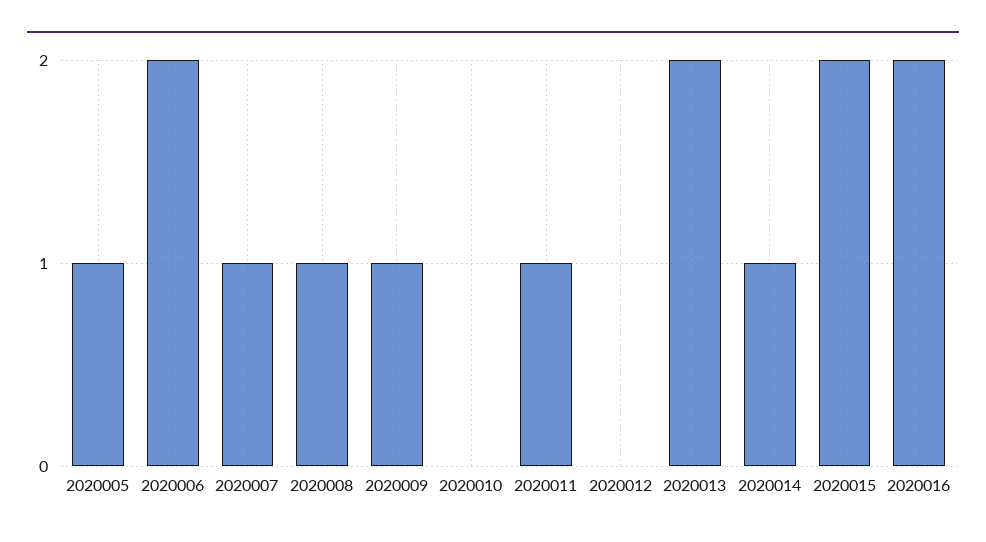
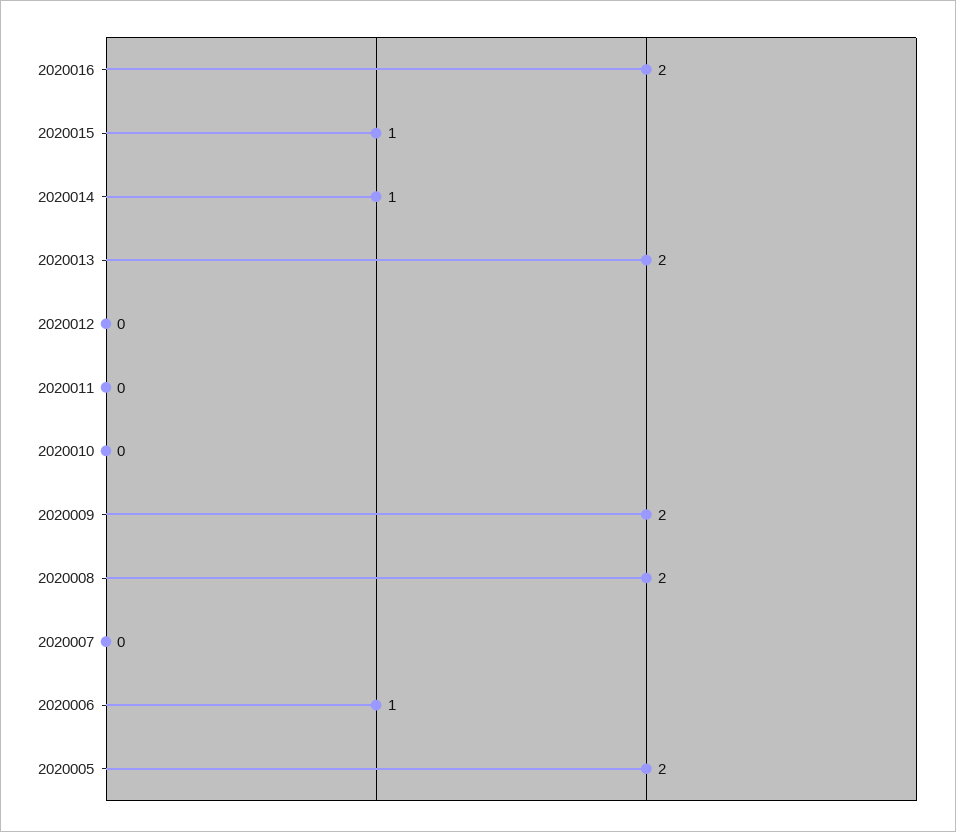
  {
-   "2020005": 1,
+   "2020005": 2,
-   "2020006": 2,
+   "2020006": 1,
-   "2020007": 1,
+   "2020007": 0,
-   "2020008": 1,
+   "2020008": 2,
-   "2020009": 1,
+   "2020009": 2,
    "2020010": 0,
-   "2020011": 1,
+   "2020011": 0,
    "2020012": 0,
    "2020013": 2,
    "2020014": 1,
-   "2020015": 2,
+   "2020015": 1,
    "2020016": 2
  }

